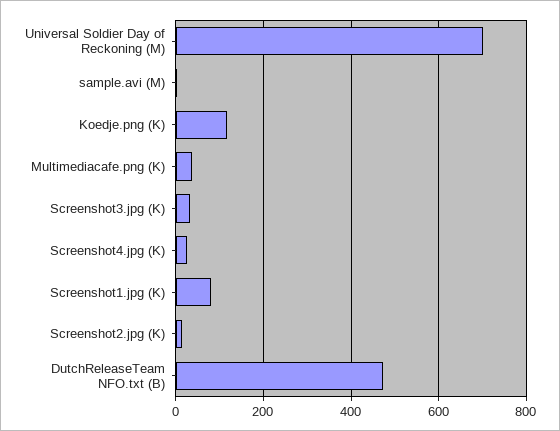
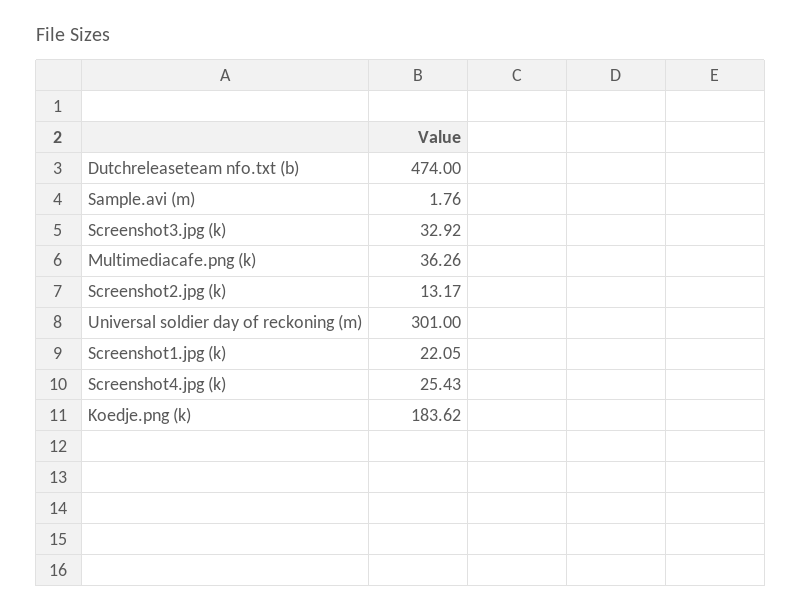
  {
-   "Universal Soldier Day of Reckoning (M)": 700,
+   "Universal Soldier Day of Reckoning (M)": 301,
    "sample.avi (M)": 1.76,
-   "Koedje.png (K)": 120,
+   "Koedje.png (K)": 183.62,
    "Multimediacafe.png (K)": 36.26,
    "Screenshot3.jpg (K)": 32.92,
    "Screenshot4.jpg (K)": 25.43,
-   "Screenshot1.jpg (K)": 80,
+   "Screenshot1.jpg (K)": 22.05,
    "Screenshot2.jpg (K)": 13.17,
    "DutchReleaseTeam NFO.txt (B)": 474
  }

